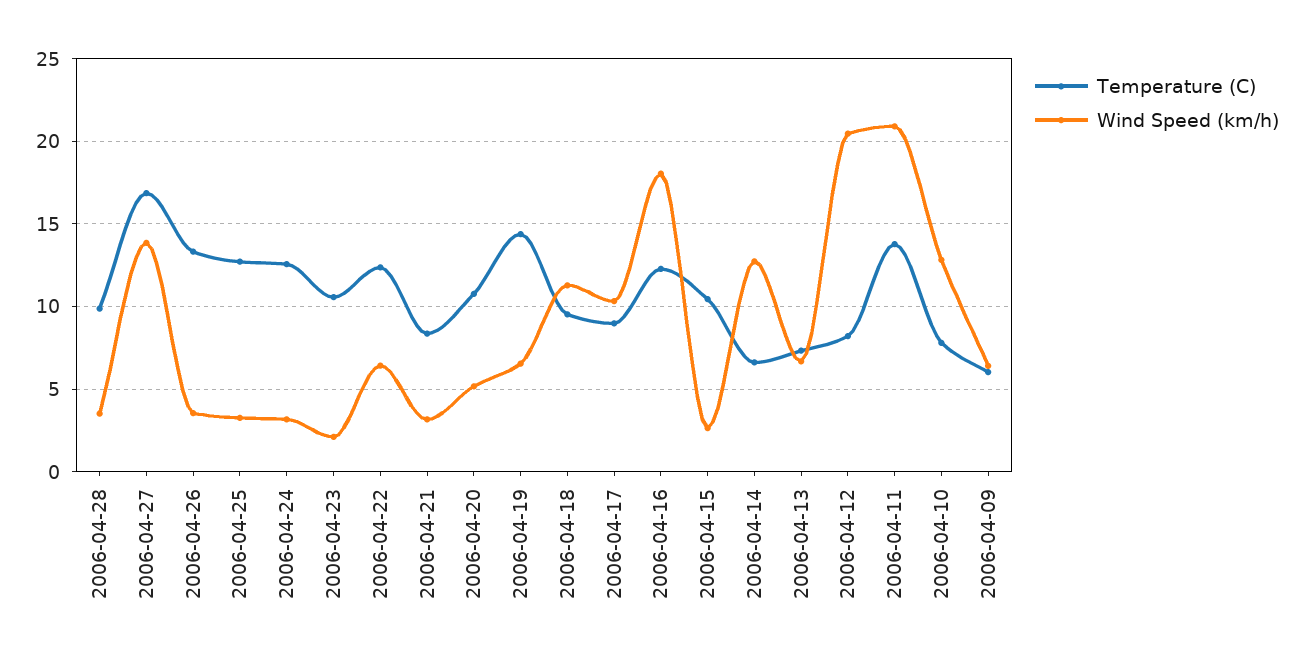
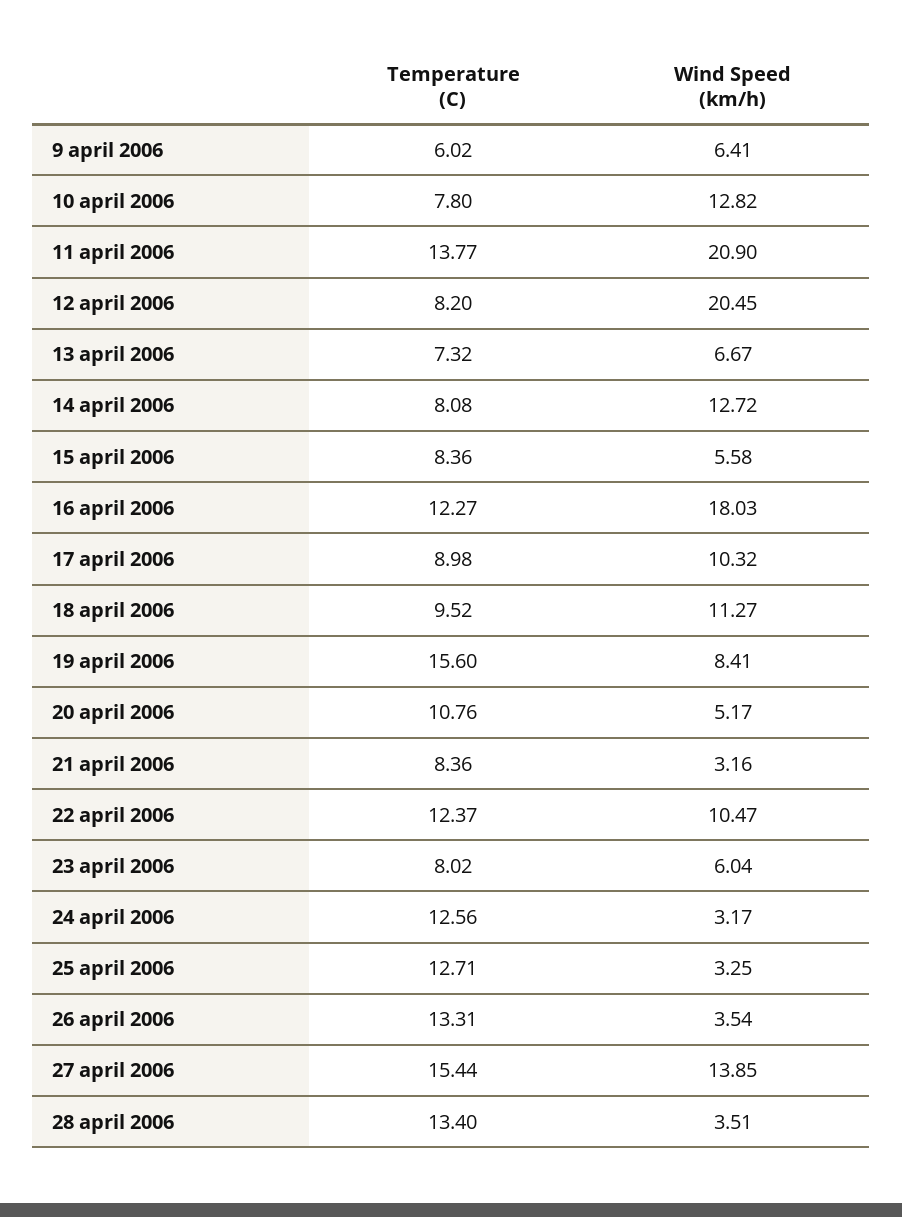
  {
    "Temperature (C)": {
-     "2006-04-28": 10,
+     "2006-04-28": 13.4,
-     "2006-04-27": 17,
+     "2006-04-27": 15.44,
      "2006-04-26": 13.31,
      "2006-04-25": 12.71,
      "2006-04-24": 12.56,
-     "2006-04-23": 10.5,
+     "2006-04-23": 8.02,
      "2006-04-22": 12.37,
      "2006-04-21": 8.36,
      "2006-04-20": 10.76,
-     "2006-04-19": 14.5,
+     "2006-04-19": 15.6,
      "2006-04-18": 9.52,
      "2006-04-17": 8.98,
      "2006-04-16": 12.27,
-     "2006-04-15": 10.5,
+     "2006-04-15": 8.36,
-     "2006-04-14": 6.5,
+     "2006-04-14": 8.08,
      "2006-04-13": 7.32,
      "2006-04-12": 8.2,
      "2006-04-11": 13.77,
      "2006-04-10": 7.8,
      "2006-04-09": 6.02
    },
    "Wind Speed (km/h)": {
      "2006-04-28": 3.51,
      "2006-04-27": 13.85,
      "2006-04-26": 3.54,
      "2006-04-25": 3.25,
      "2006-04-24": 3.17,
-     "2006-04-23": 2,
+     "2006-04-23": 6.04,
-     "2006-04-22": 6.5,
+     "2006-04-22": 10.47,
      "2006-04-21": 3.16,
      "2006-04-20": 5.17,
-     "2006-04-19": 6.5,
+     "2006-04-19": 8.41,
      "2006-04-18": 11.27,
      "2006-04-17": 10.32,
      "2006-04-16": 18.03,
-     "2006-04-15": 2.5,
+     "2006-04-15": 5.58,
      "2006-04-14": 12.72,
      "2006-04-13": 6.67,
      "2006-04-12": 20.45,
      "2006-04-11": 20.9,
      "2006-04-10": 12.82,
      "2006-04-09": 6.41
    }
  }

